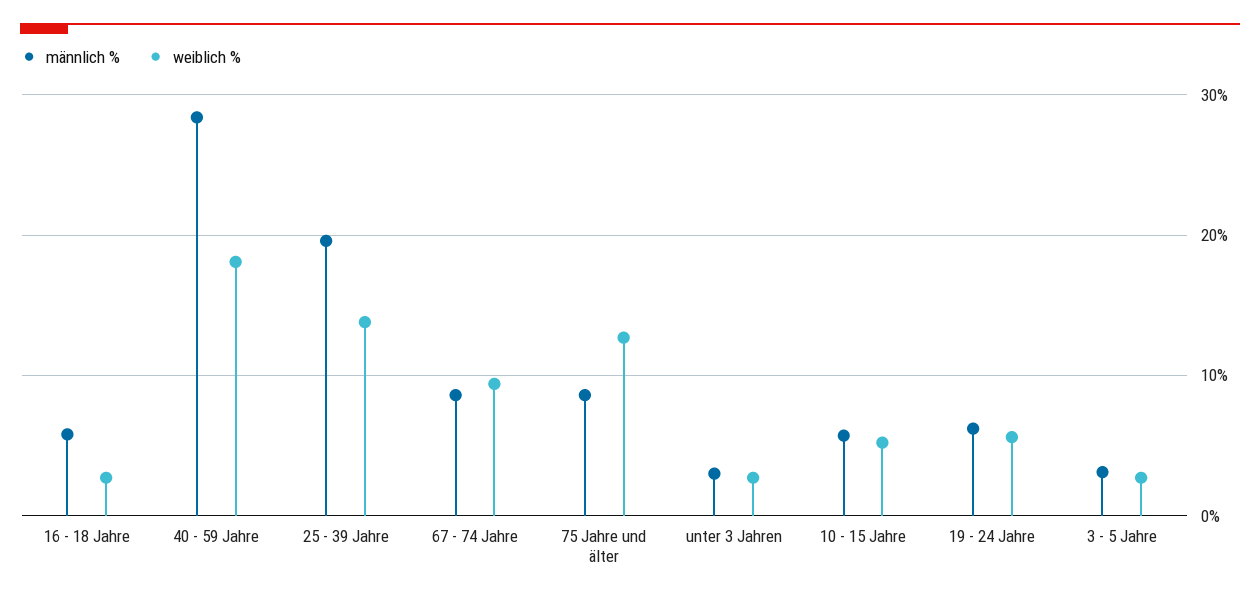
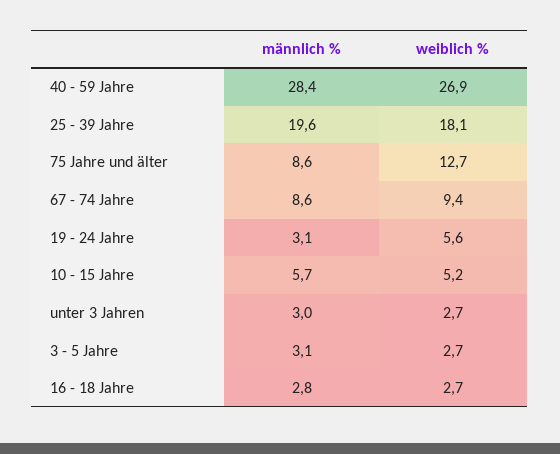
  {
    "männlich %": {
-     "16 - 18 Jahre": 6,
+     "16 - 18 Jahre": 2.8,
      "40 - 59 Jahre": 28.4,
      "25 - 39 Jahre": 19.6,
      "67 - 74 Jahre": 8.6,
      "75 Jahre und älter": 8.6,
      "unter 3 Jahren": 3,
      "10 - 15 Jahre": 5.7,
-     "19 - 24 Jahre": 6,
+     "19 - 24 Jahre": 3.1,
      "3 - 5 Jahre": 3.1
    },
    "weiblich %": {
      "16 - 18 Jahre": 2.7,
-     "40 - 59 Jahre": 18,
+     "40 - 59 Jahre": 26.9,
-     "25 - 39 Jahre": 14,
+     "25 - 39 Jahre": 18.1,
      "67 - 74 Jahre": 9.4,
      "75 Jahre und älter": 12.7,
      "unter 3 Jahren": 2.7,
      "10 - 15 Jahre": 5.2,
      "19 - 24 Jahre": 5.6,
      "3 - 5 Jahre": 2.7
    }
  }

